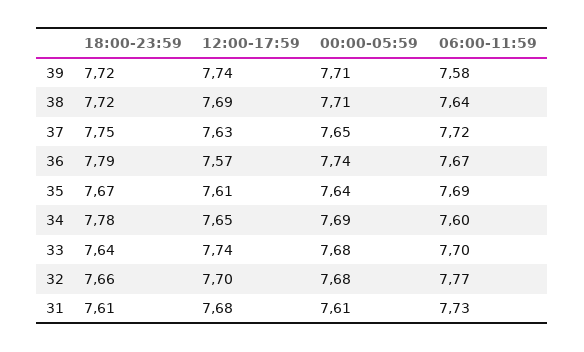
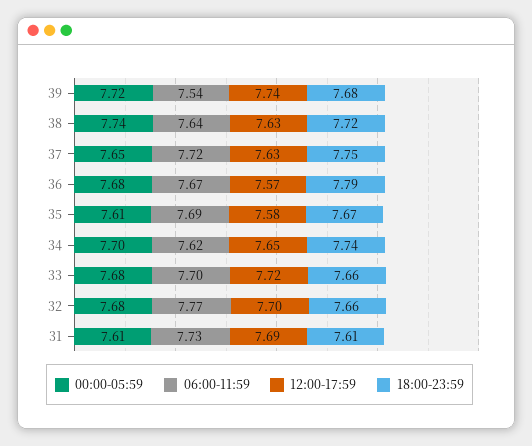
  {
    "18:00-23:59": {
-     "39": 7.72,
+     "39": 7.68,
      "38": 7.72,
      "37": 7.75,
      "36": 7.79,
      "35": 7.67,
-     "34": 7.78,
+     "34": 7.74,
-     "33": 7.64,
+     "33": 7.66,
      "32": 7.66,
      "31": 7.61
    },
    "12:00-17:59": {
      "39": 7.74,
-     "38": 7.69,
+     "38": 7.63,
      "37": 7.63,
      "36": 7.57,
-     "35": 7.61,
+     "35": 7.58,
      "34": 7.65,
-     "33": 7.74,
+     "33": 7.72,
      "32": 7.7,
-     "31": 7.68
+     "31": 7.69
    },
    "00:00-05:59": {
-     "39": 7.71,
+     "39": 7.72,
-     "38": 7.71,
+     "38": 7.74,
      "37": 7.65,
-     "36": 7.74,
+     "36": 7.68,
-     "35": 7.64,
+     "35": 7.61,
-     "34": 7.69,
+     "34": 7.7,
      "33": 7.68,
      "32": 7.68,
      "31": 7.61
    },
    "06:00-11:59": {
-     "39": 7.58,
+     "39": 7.54,
      "38": 7.64,
      "37": 7.72,
      "36": 7.67,
      "35": 7.69,
-     "34": 7.6,
+     "34": 7.62,
      "33": 7.7,
      "32": 7.77,
      "31": 7.73
    }
  }

